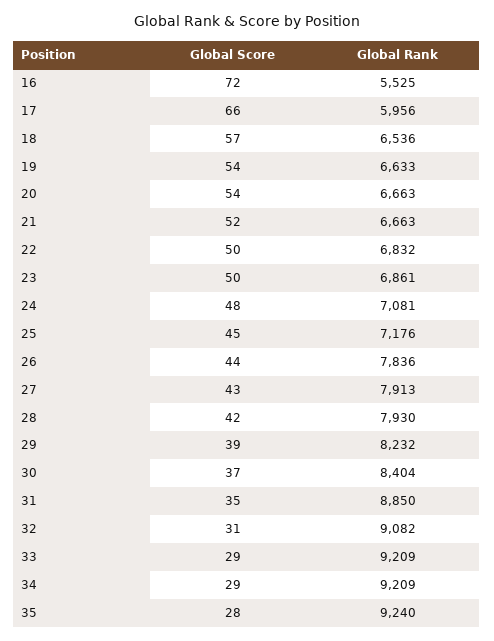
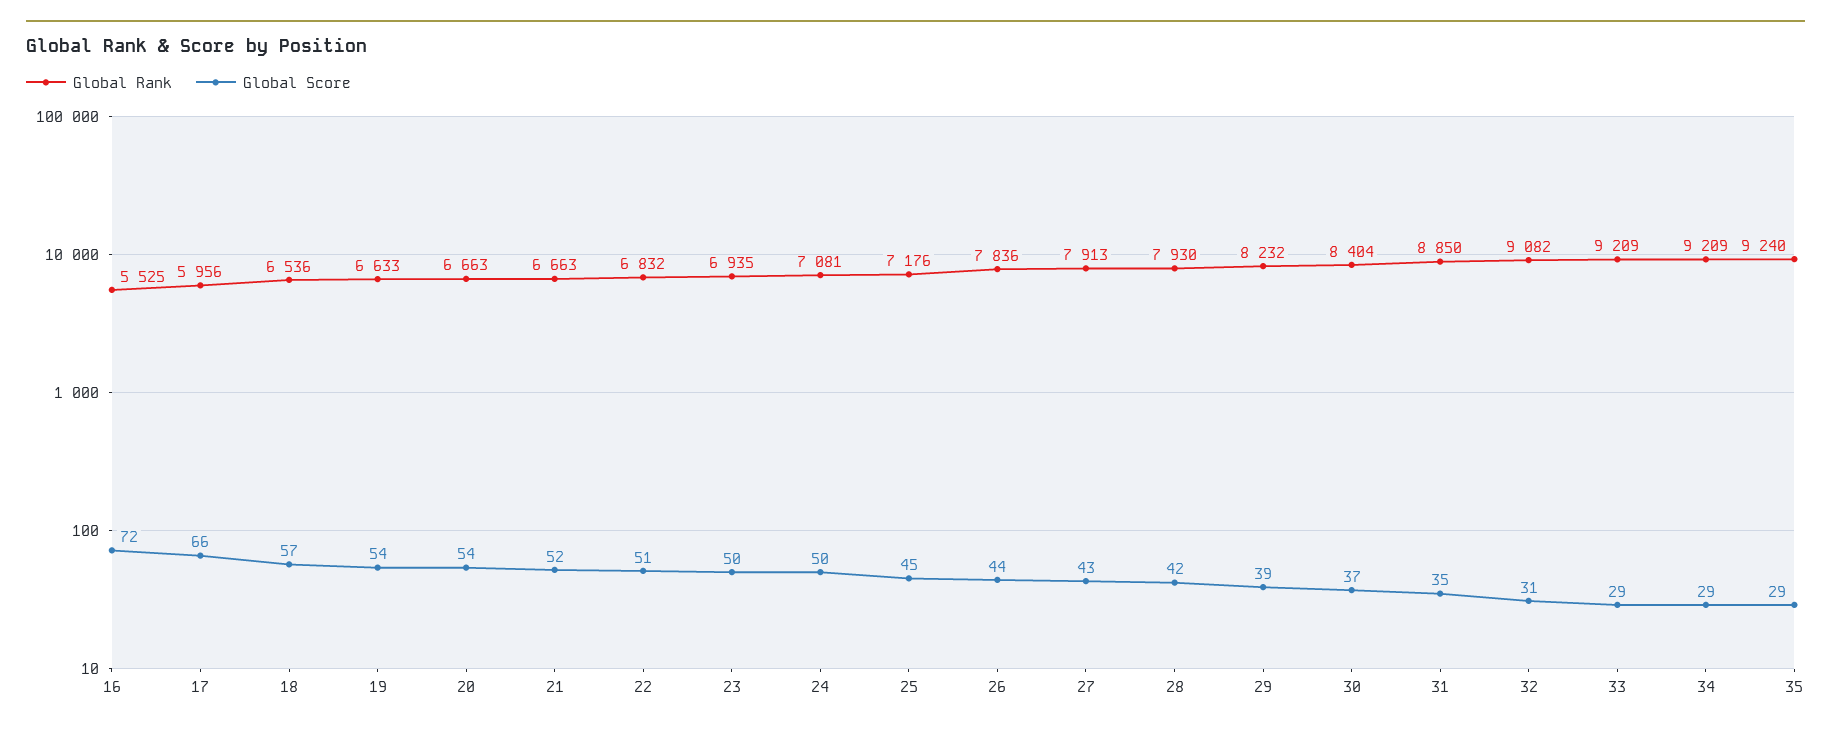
  {
    "Global Score": {
      "16": 72,
      "17": 66,
      "18": 57,
      "19": 54,
      "20": 54,
      "21": 52,
-     "22": 50,
+     "22": 51,
      "23": 50,
-     "24": 48,
+     "24": 50,
      "25": 45,
      "26": 44,
      "27": 43,
      "28": 42,
      "29": 39,
      "30": 37,
      "31": 35,
      "32": 31,
      "33": 29,
      "34": 29,
-     "35": 28
+     "35": 29
    },
    "Global Rank": {
      "16": 5525,
      "17": 5956,
      "18": 6536,
      "19": 6633,
      "20": 6663,
      "21": 6663,
      "22": 6832,
-     "23": 6861,
+     "23": 6935,
      "24": 7081,
      "25": 7176,
      "26": 7836,
      "27": 7913,
      "28": 7930,
      "29": 8232,
      "30": 8404,
      "31": 8850,
      "32": 9082,
      "33": 9209,
      "34": 9209,
      "35": 9240
    }
  }

